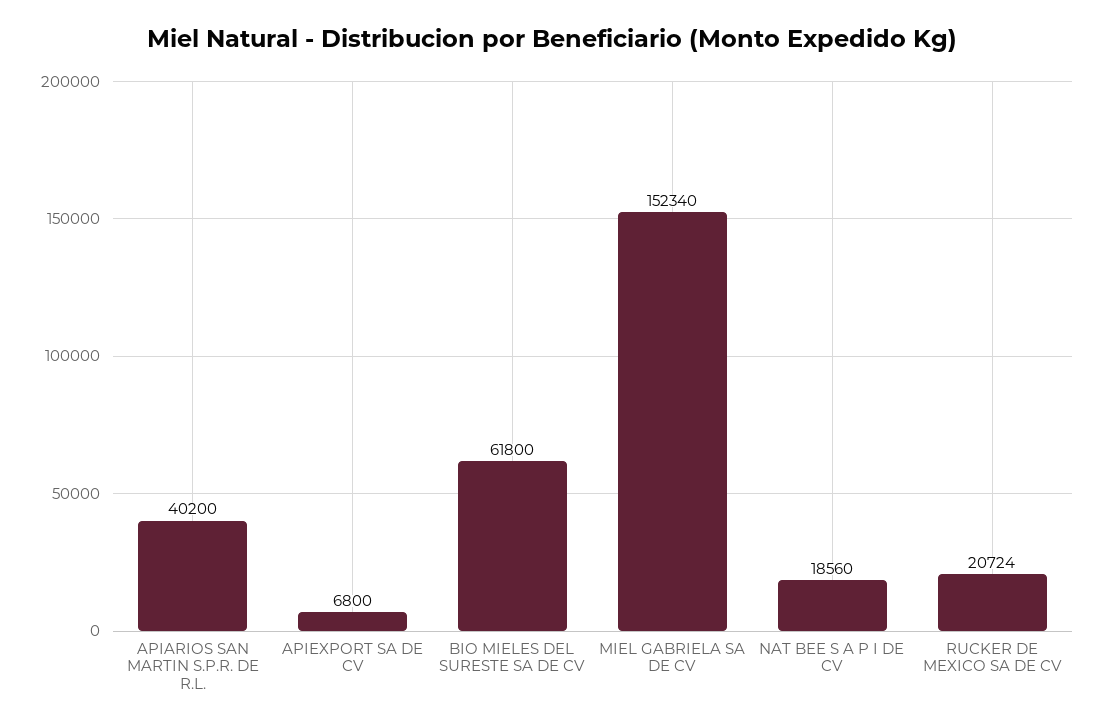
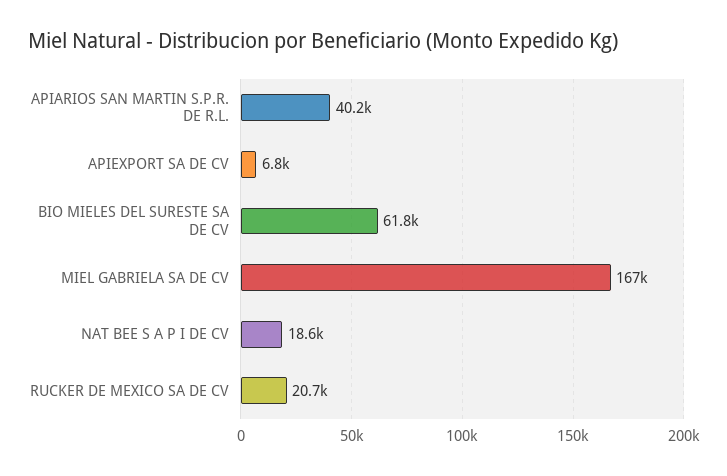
  {
    "APIARIOS SAN MARTIN S.P.R. DE R.L.": 40200,
    "APIEXPORT SA DE CV": 6800,
    "BIO MIELES DEL SURESTE SA DE CV": 61800,
-   "MIEL GABRIELA SA DE CV": 152340,
+   "MIEL GABRIELA SA DE CV": 167000,
    "NAT BEE S A P I DE CV": 18560,
    "RUCKER DE MEXICO SA DE CV": 20724
  }

